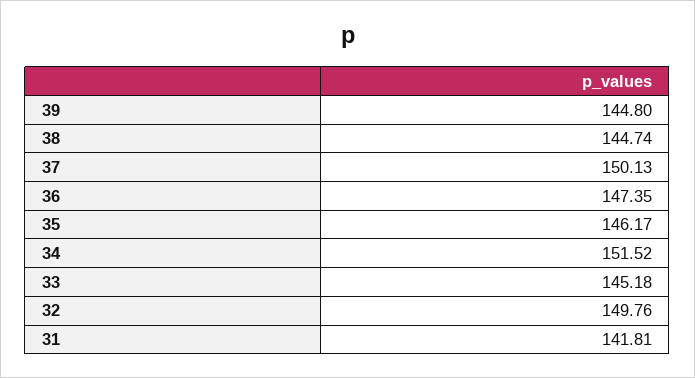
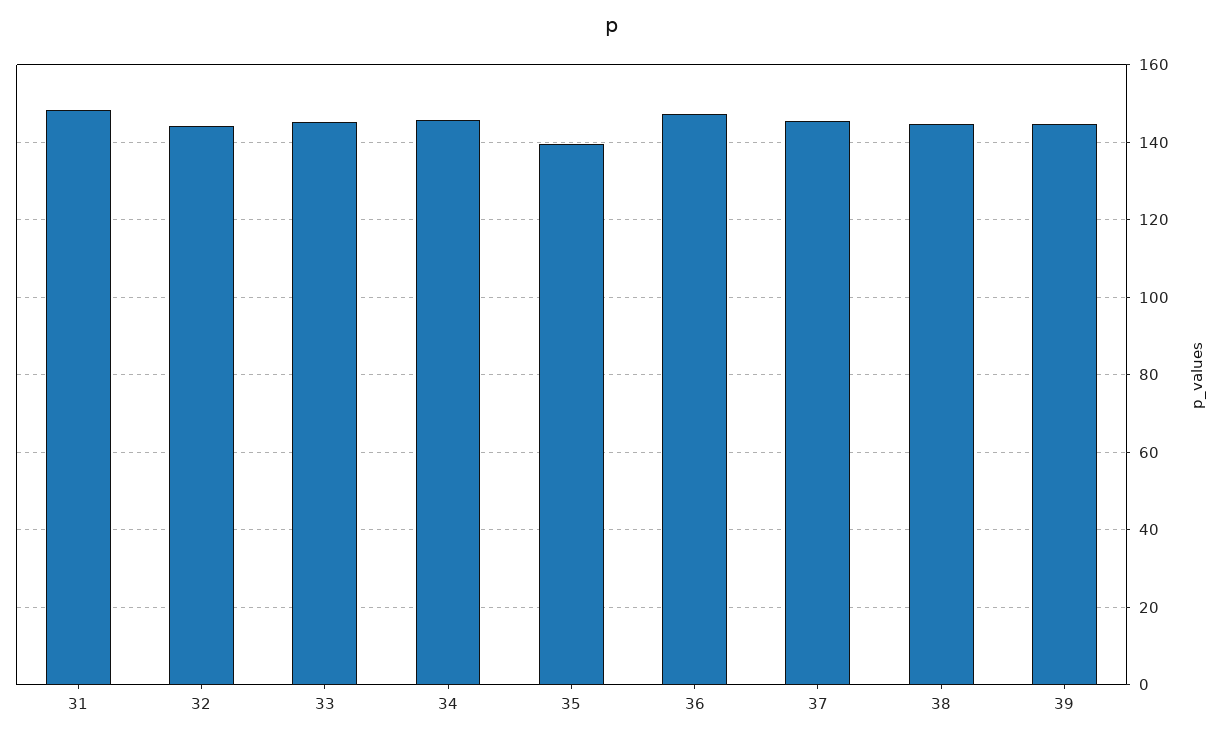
  {
    "39": 144.8,
    "38": 144.74,
-   "37": 150.13,
+   "37": 146,
    "36": 147.35,
-   "35": 146.17,
+   "35": 140,
-   "34": 151.52,
+   "34": 146,
    "33": 145.18,
-   "32": 149.76,
+   "32": 144,
-   "31": 141.81
+   "31": 148
  }

